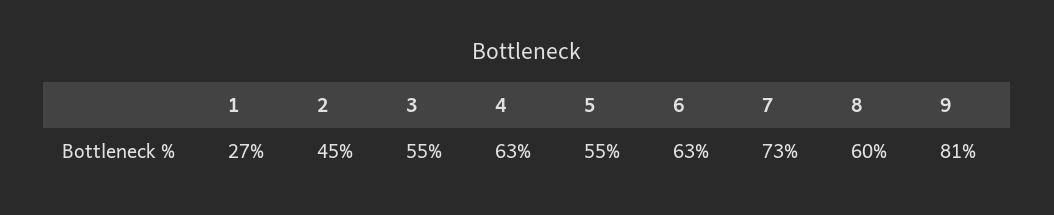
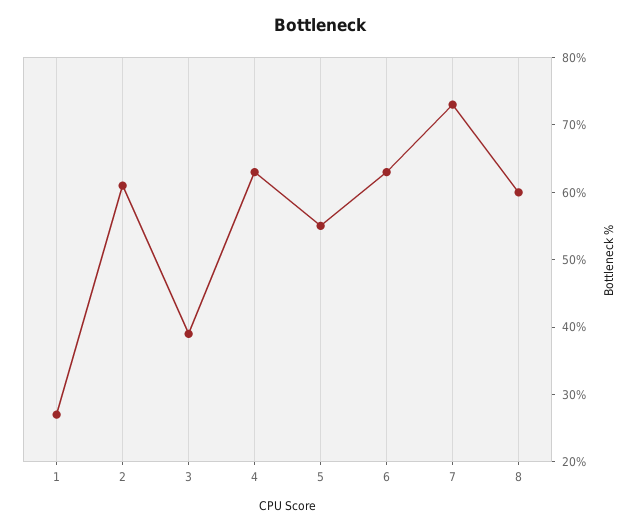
  {
    "1": 27,
-   "2": 45,
+   "2": 60,
-   "3": 55,
+   "3": 40,
    "4": 63,
    "5": 55,
    "6": 63,
    "7": 73,
-   "8": 60,
+   "8": 60
-   "9": 81
  }

